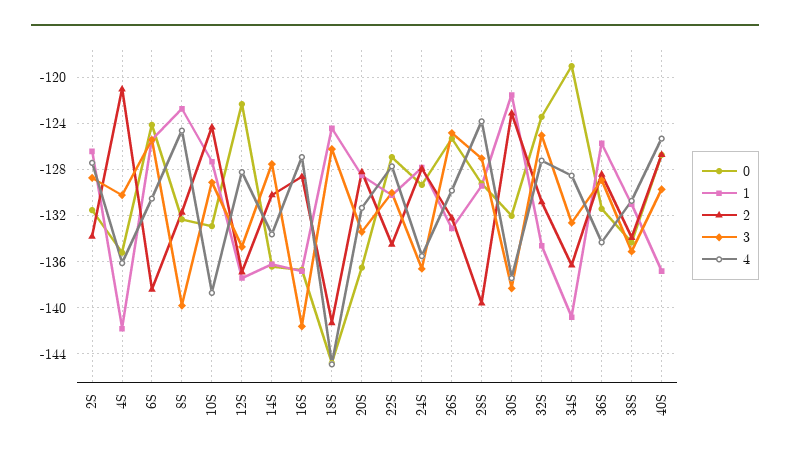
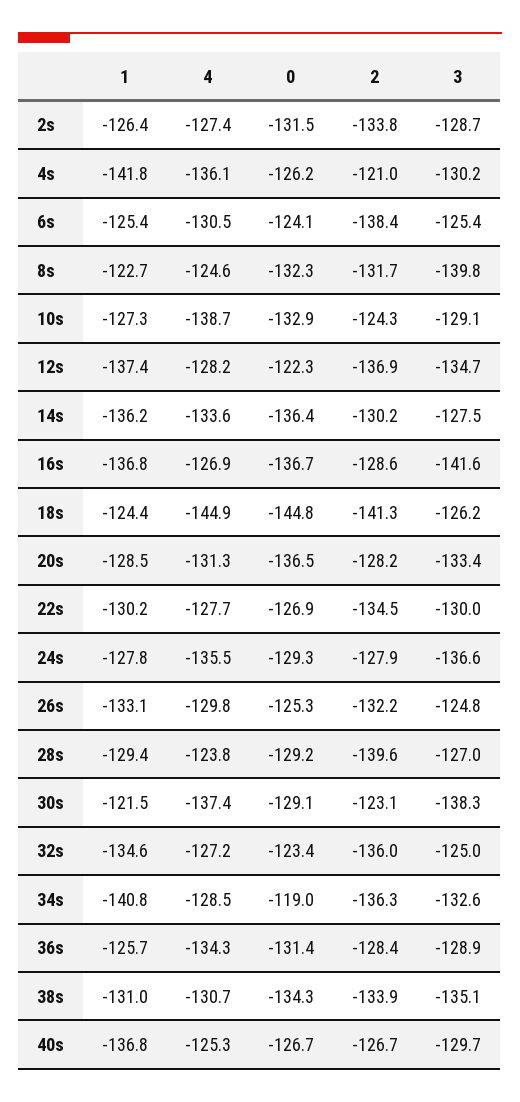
  {
    "0": {
      "2S": -131.5,
-     "4S": -135,
+     "4S": -126.2,
      "6S": -124.1,
      "8S": -132.3,
      "10S": -132.9,
      "12S": -122.3,
      "14S": -136.4,
      "16S": -136.7,
      "18S": -144.8,
      "20S": -136.5,
      "22S": -126.9,
      "24S": -129.3,
      "26S": -125.3,
      "28S": -129.2,
-     "30S": -132,
+     "30S": -129.1,
      "32S": -123.4,
      "34S": -119,
      "36S": -131.4,
      "38S": -134.3,
      "40S": -126.7
    },
    "1": {
      "2S": -126.4,
      "4S": -141.8,
      "6S": -125.4,
      "8S": -122.7,
      "10S": -127.3,
      "12S": -137.4,
      "14S": -136.2,
      "16S": -136.8,
      "18S": -124.4,
      "20S": -128.5,
      "22S": -130.2,
      "24S": -127.8,
      "26S": -133.1,
      "28S": -129.4,
      "30S": -121.5,
      "32S": -134.6,
      "34S": -140.8,
      "36S": -125.7,
      "38S": -131,
      "40S": -136.8
    },
    "2": {
      "2S": -133.8,
      "4S": -121,
      "6S": -138.4,
      "8S": -131.7,
      "10S": -124.3,
      "12S": -136.9,
      "14S": -130.2,
      "16S": -128.6,
      "18S": -141.3,
      "20S": -128.2,
      "22S": -134.5,
      "24S": -127.9,
      "26S": -132.2,
      "28S": -139.6,
      "30S": -123.1,
-     "32S": -131,
+     "32S": -136,
      "34S": -136.3,
      "36S": -128.4,
      "38S": -133.9,
      "40S": -126.7
    },
    "3": {
      "2S": -128.7,
      "4S": -130.2,
      "6S": -125.4,
      "8S": -139.8,
      "10S": -129.1,
      "12S": -134.7,
      "14S": -127.5,
      "16S": -141.6,
      "18S": -126.2,
      "20S": -133.4,
      "22S": -130,
      "24S": -136.6,
      "26S": -124.8,
      "28S": -127,
      "30S": -138.3,
      "32S": -125,
      "34S": -132.6,
      "36S": -128.9,
      "38S": -135.1,
      "40S": -129.7
    },
    "4": {
      "2S": -127.4,
      "4S": -136.1,
      "6S": -130.5,
      "8S": -124.6,
      "10S": -138.7,
      "12S": -128.2,
      "14S": -133.6,
      "16S": -126.9,
      "18S": -144.9,
      "20S": -131.3,
      "22S": -127.7,
      "24S": -135.5,
      "26S": -129.8,
      "28S": -123.8,
      "30S": -137.4,
      "32S": -127.2,
      "34S": -128.5,
      "36S": -134.3,
      "38S": -130.7,
      "40S": -125.3
    }
  }

